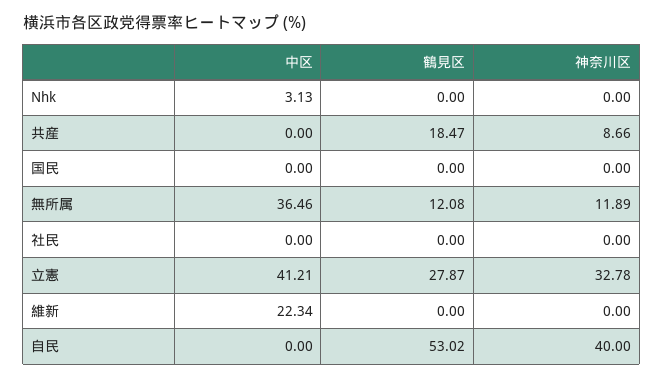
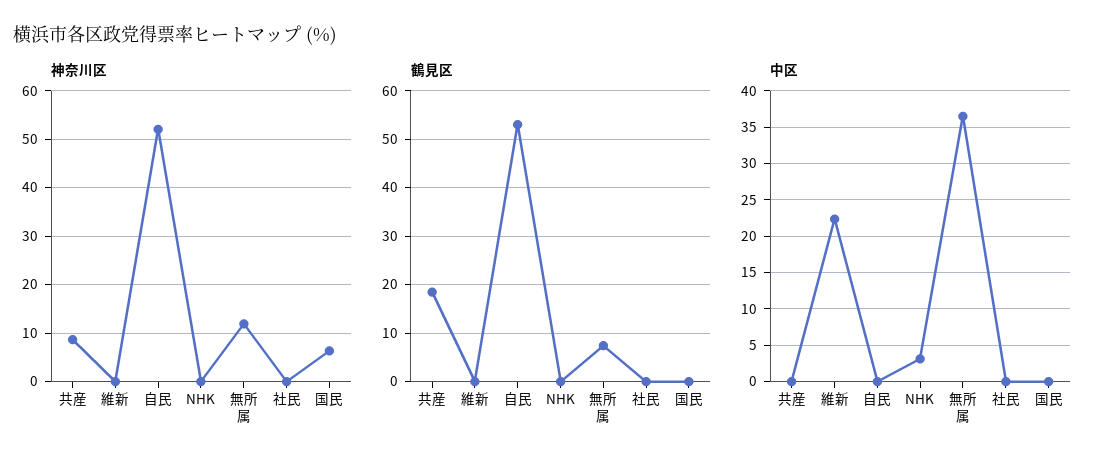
  {
    "中区": {
      "Nhk": 3.13,
      "共産": 0,
      "国民": 0,
      "無所属": 36.46,
      "社民": 0,
-     "立憲": 41.21,
      "維新": 22.34,
      "自民": 0
    },
    "鶴見区": {
      "Nhk": 0,
      "共産": 18.47,
      "国民": 0,
-     "無所属": 12.08,
+     "無所属": 8,
      "社民": 0,
-     "立憲": 27.87,
      "維新": 0,
      "自民": 53.02
    },
    "神奈川区": {
      "Nhk": 0,
      "共産": 8.66,
-     "国民": 0,
+     "国民": 6,
      "無所属": 11.89,
      "社民": 0,
-     "立憲": 32.78,
      "維新": 0,
-     "自民": 40
+     "自民": 52
    }
  }

